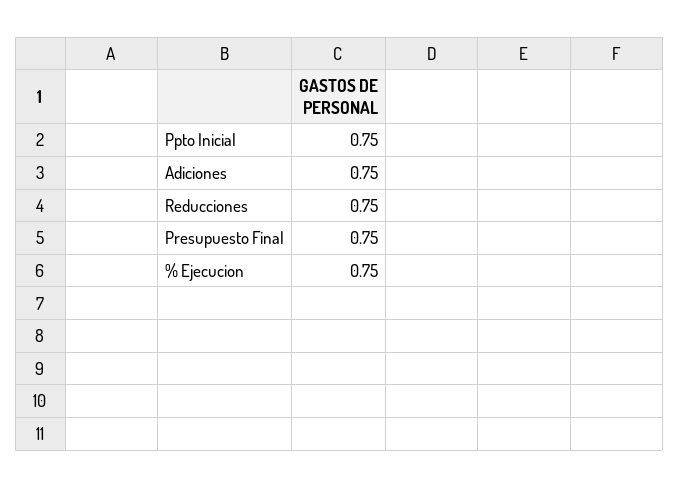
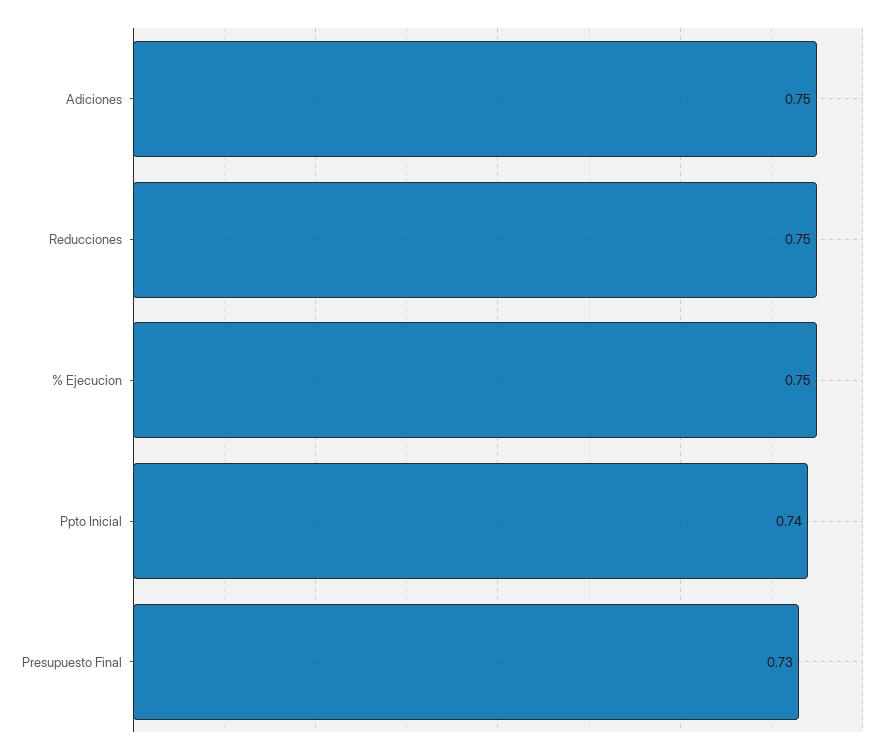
  {
-   "Ppto Inicial": 0.75,
+   "Ppto Inicial": 0.74,
    "Adiciones": 0.75,
    "Reducciones": 0.75,
-   "Presupuesto Final": 0.75,
+   "Presupuesto Final": 0.73,
    "% Ejecucion": 0.75
  }

